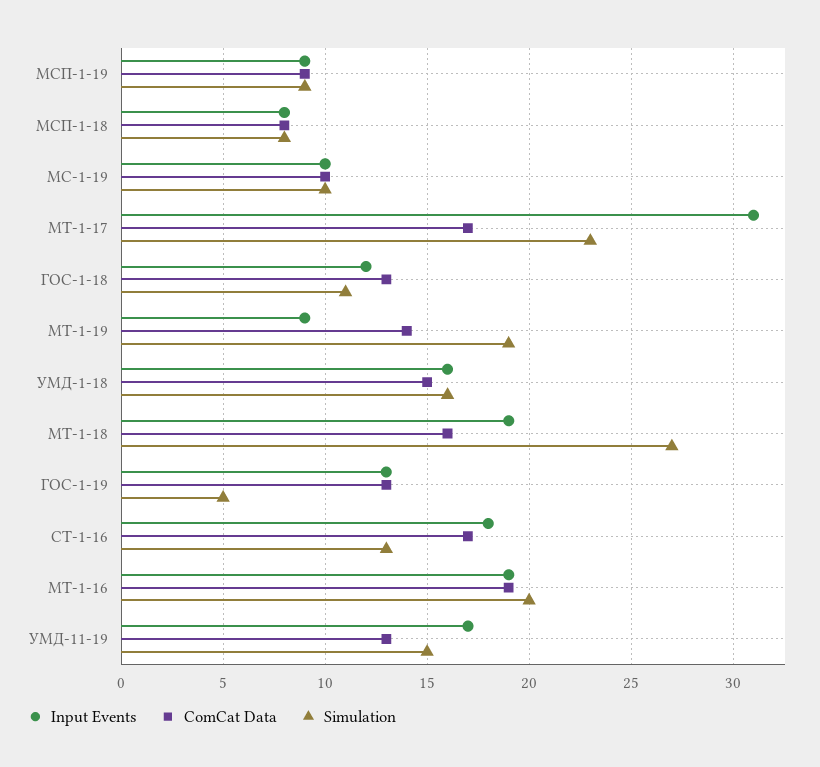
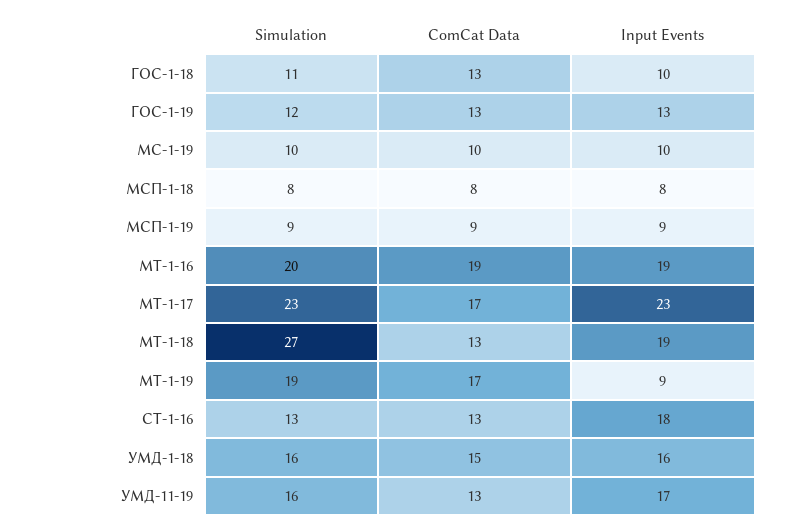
  {
    "Input Events": {
      "МСП-1-19": 9,
      "МСП-1-18": 8,
      "МС-1-19": 10,
-     "МТ-1-17": 31,
+     "МТ-1-17": 23,
-     "ГОС-1-18": 12,
+     "ГОС-1-18": 10,
      "МТ-1-19": 9,
      "УМД-1-18": 16,
      "МТ-1-18": 19,
      "ГОС-1-19": 13,
      "СТ-1-16": 18,
      "МТ-1-16": 19,
      "УМД-11-19": 17
    },
    "ComCat Data": {
      "МСП-1-19": 9,
      "МСП-1-18": 8,
      "МС-1-19": 10,
      "МТ-1-17": 17,
      "ГОС-1-18": 13,
-     "МТ-1-19": 14,
+     "МТ-1-19": 17,
      "УМД-1-18": 15,
-     "МТ-1-18": 16,
+     "МТ-1-18": 13,
      "ГОС-1-19": 13,
-     "СТ-1-16": 17,
+     "СТ-1-16": 13,
      "МТ-1-16": 19,
      "УМД-11-19": 13
    },
    "Simulation": {
      "МСП-1-19": 9,
      "МСП-1-18": 8,
      "МС-1-19": 10,
      "МТ-1-17": 23,
      "ГОС-1-18": 11,
      "МТ-1-19": 19,
      "УМД-1-18": 16,
      "МТ-1-18": 27,
-     "ГОС-1-19": 5,
+     "ГОС-1-19": 12,
      "СТ-1-16": 13,
      "МТ-1-16": 20,
-     "УМД-11-19": 15
+     "УМД-11-19": 16
    }
  }

